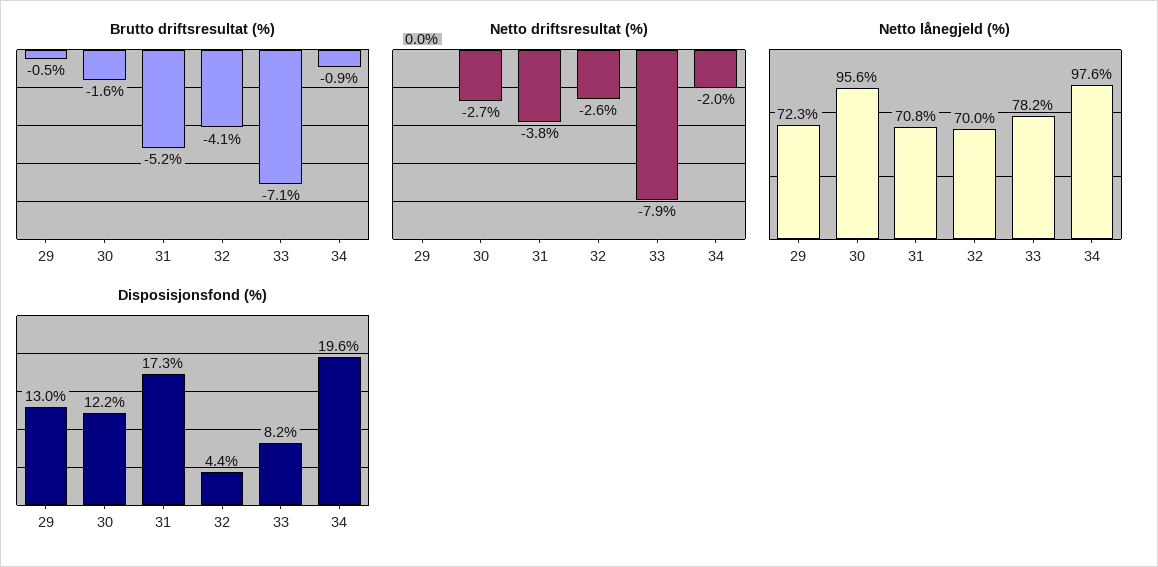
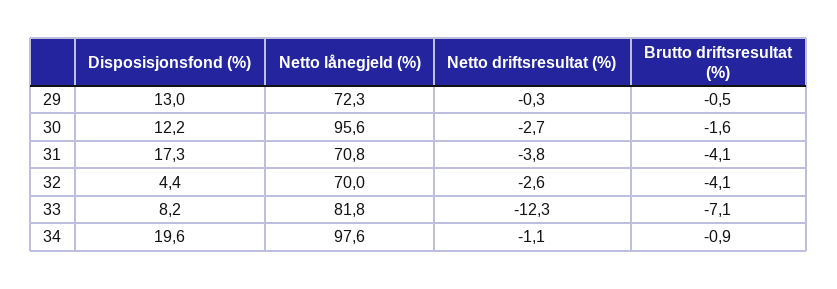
  {
    "Brutto driftsresultat (%)": {
      "29": -0.5,
      "30": -1.6,
-     "31": -5.2,
+     "31": -4.1,
      "32": -4.1,
      "33": -7.1,
      "34": -0.9
    },
    "Netto driftsresultat (%)": {
-     "29": 0,
+     "29": -0.3,
      "30": -2.7,
      "31": -3.8,
      "32": -2.6,
-     "33": -7.9,
+     "33": -12.3,
-     "34": -2
+     "34": -1.1
    },
    "Netto lånegjeld (%)": {
      "29": 72.3,
      "30": 95.6,
      "31": 70.8,
      "32": 70,
-     "33": 78.2,
+     "33": 81.8,
      "34": 97.6
    },
    "Disposisjonsfond (%)": {
      "29": 13,
      "30": 12.2,
      "31": 17.3,
      "32": 4.4,
      "33": 8.2,
      "34": 19.6
    }
  }

